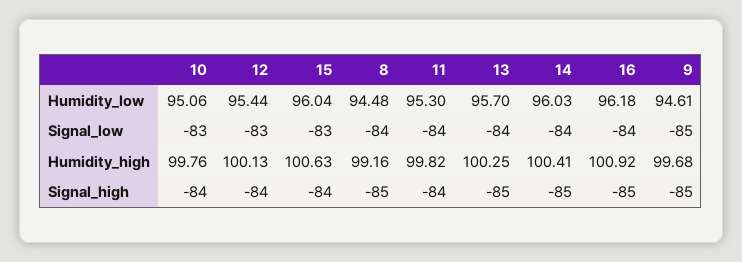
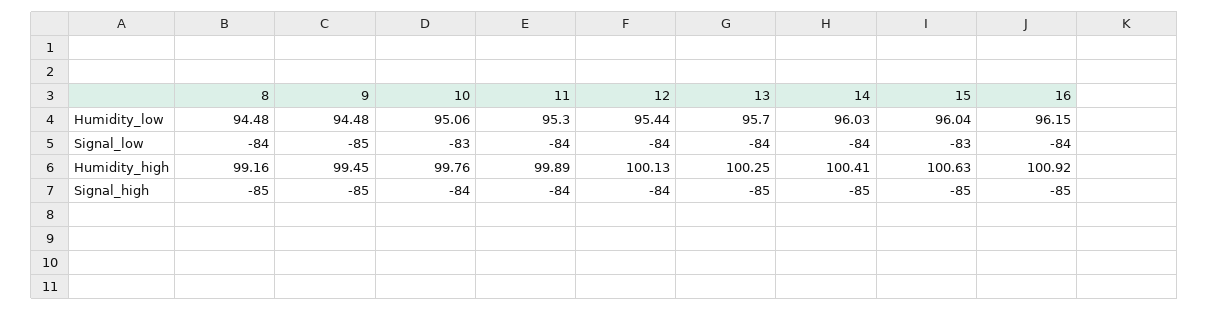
  {
    "10": {
      "Humidity_low": 95.06,
      "Signal_low": -83,
      "Humidity_high": 99.76,
      "Signal_high": -84
    },
    "12": {
      "Humidity_low": 95.44,
-     "Signal_low": -83,
+     "Signal_low": -84,
      "Humidity_high": 100.13,
      "Signal_high": -84
    },
    "15": {
      "Humidity_low": 96.04,
      "Signal_low": -83,
      "Humidity_high": 100.63,
-     "Signal_high": -84
+     "Signal_high": -85
    },
    "8": {
      "Humidity_low": 94.48,
      "Signal_low": -84,
      "Humidity_high": 99.16,
      "Signal_high": -85
    },
    "11": {
      "Humidity_low": 95.3,
      "Signal_low": -84,
-     "Humidity_high": 99.82,
+     "Humidity_high": 99.89,
      "Signal_high": -84
    },
    "13": {
      "Humidity_low": 95.7,
      "Signal_low": -84,
      "Humidity_high": 100.25,
      "Signal_high": -85
    },
    "14": {
      "Humidity_low": 96.03,
      "Signal_low": -84,
      "Humidity_high": 100.41,
      "Signal_high": -85
    },
    "16": {
-     "Humidity_low": 96.18,
+     "Humidity_low": 96.15,
      "Signal_low": -84,
      "Humidity_high": 100.92,
      "Signal_high": -85
    },
    "9": {
-     "Humidity_low": 94.61,
+     "Humidity_low": 94.48,
      "Signal_low": -85,
-     "Humidity_high": 99.68,
+     "Humidity_high": 99.45,
      "Signal_high": -85
    }
  }

